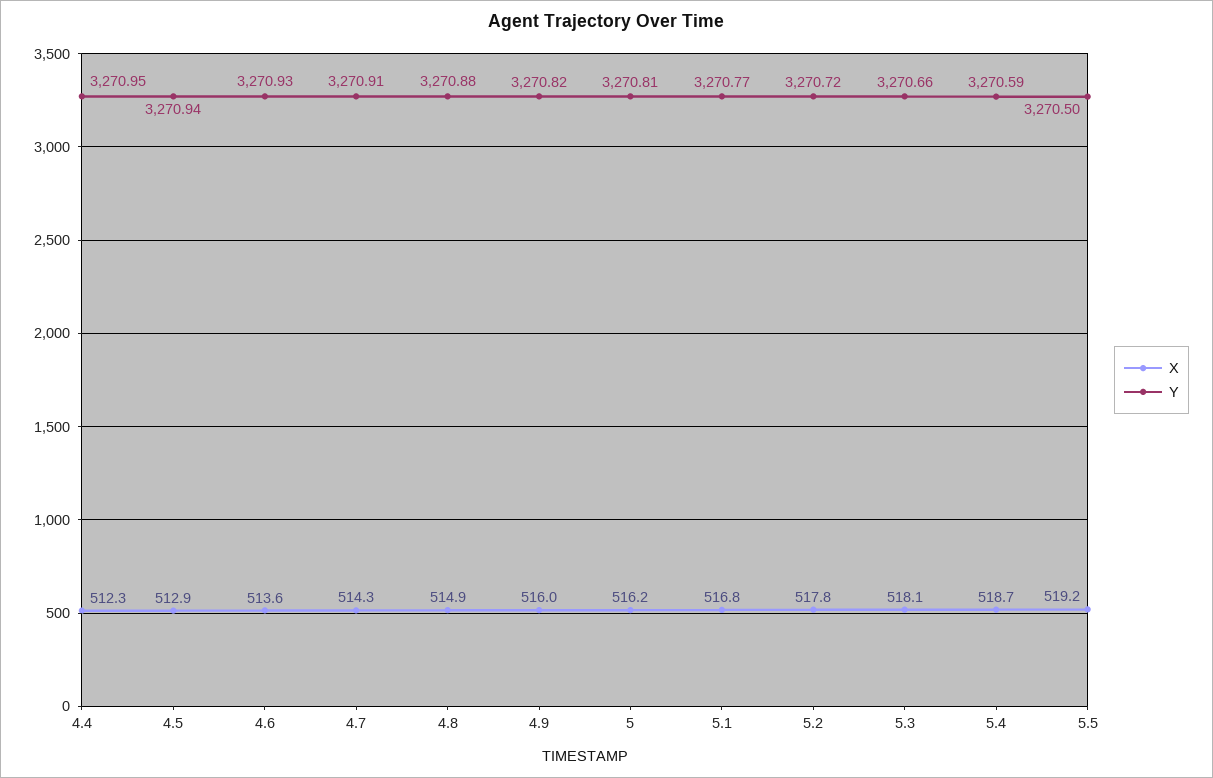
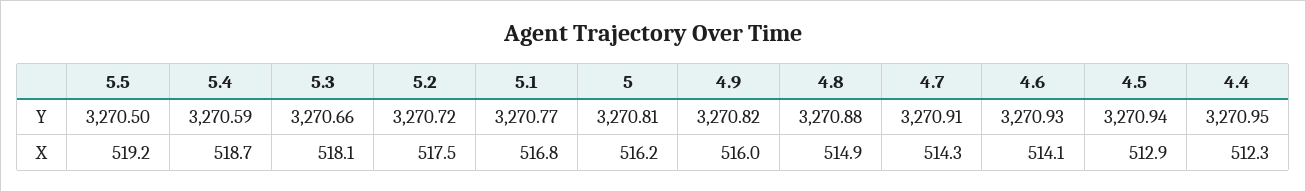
  {
    "X": {
      "4.4": 512.3,
      "4.5": 512.9,
-     "4.6": 513.6,
+     "4.6": 514.1,
      "4.7": 514.3,
      "4.8": 514.9,
      "4.9": 516,
      "5": 516.2,
      "5.1": 516.8,
-     "5.2": 517.8,
+     "5.2": 517.5,
      "5.3": 518.1,
      "5.4": 518.7,
      "5.5": 519.2
    },
    "Y": {
      "4.4": 3270.95,
      "4.5": 3270.94,
      "4.6": 3270.93,
      "4.7": 3270.91,
      "4.8": 3270.88,
      "4.9": 3270.82,
      "5": 3270.81,
      "5.1": 3270.77,
      "5.2": 3270.72,
      "5.3": 3270.66,
      "5.4": 3270.59,
      "5.5": 3270.5
    }
  }

